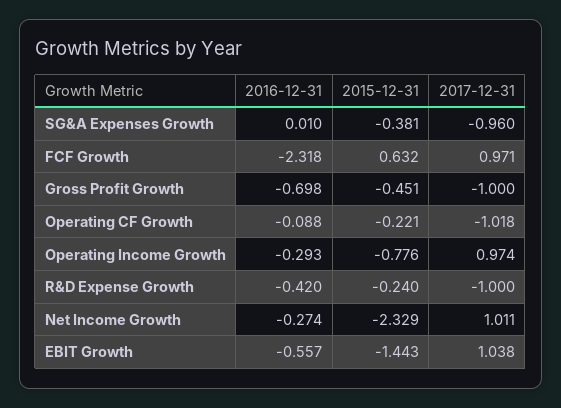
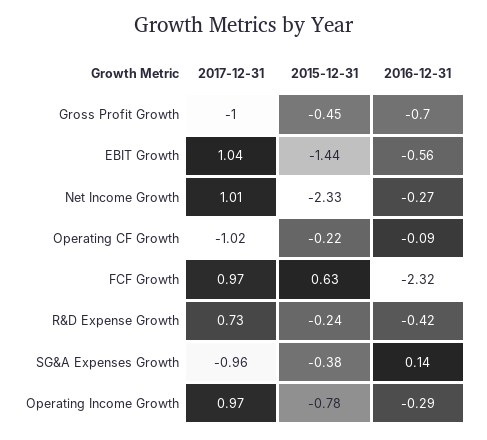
  {
    "2016-12-31": {
-     "SG&A Expenses Growth": 0.01,
+     "SG&A Expenses Growth": 0.14,
      "FCF Growth": -2.318,
      "Gross Profit Growth": -0.698,
      "Operating CF Growth": -0.088,
      "Operating Income Growth": -0.293,
      "R&D Expense Growth": -0.42,
      "Net Income Growth": -0.274,
      "EBIT Growth": -0.557
    },
    "2015-12-31": {
      "SG&A Expenses Growth": -0.381,
      "FCF Growth": 0.632,
      "Gross Profit Growth": -0.451,
      "Operating CF Growth": -0.221,
      "Operating Income Growth": -0.776,
      "R&D Expense Growth": -0.24,
      "Net Income Growth": -2.329,
      "EBIT Growth": -1.443
    },
    "2017-12-31": {
      "SG&A Expenses Growth": -0.96,
      "FCF Growth": 0.971,
      "Gross Profit Growth": -1,
      "Operating CF Growth": -1.018,
      "Operating Income Growth": 0.974,
-     "R&D Expense Growth": -1,
+     "R&D Expense Growth": 0.73,
      "Net Income Growth": 1.011,
      "EBIT Growth": 1.038
    }
  }

